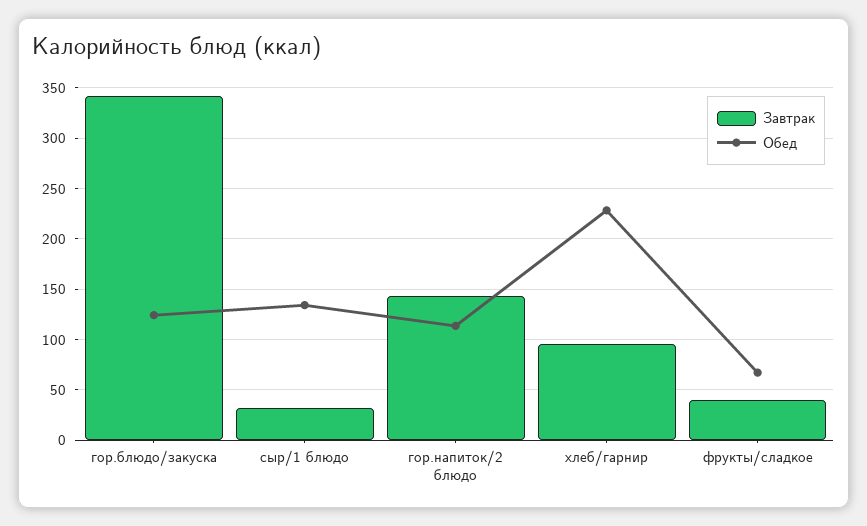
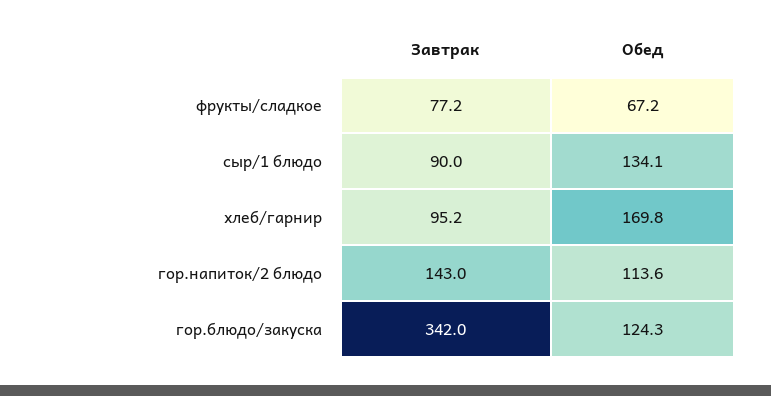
  {
    "Завтрак": {
      "гор.блюдо/закуска": 342,
-     "сыр/1 блюдо": 30,
+     "сыр/1 блюдо": 90,
      "гор.напиток/2 блюдо": 143,
      "хлеб/гарнир": 95.2,
-     "фрукты/сладкое": 40
+     "фрукты/сладкое": 77.2
    },
    "Обед": {
      "гор.блюдо/закуска": 124.3,
      "сыр/1 блюдо": 134.1,
      "гор.напиток/2 блюдо": 113.6,
-     "хлеб/гарнир": 230,
+     "хлеб/гарнир": 169.8,
      "фрукты/сладкое": 67.2
    }
  }

